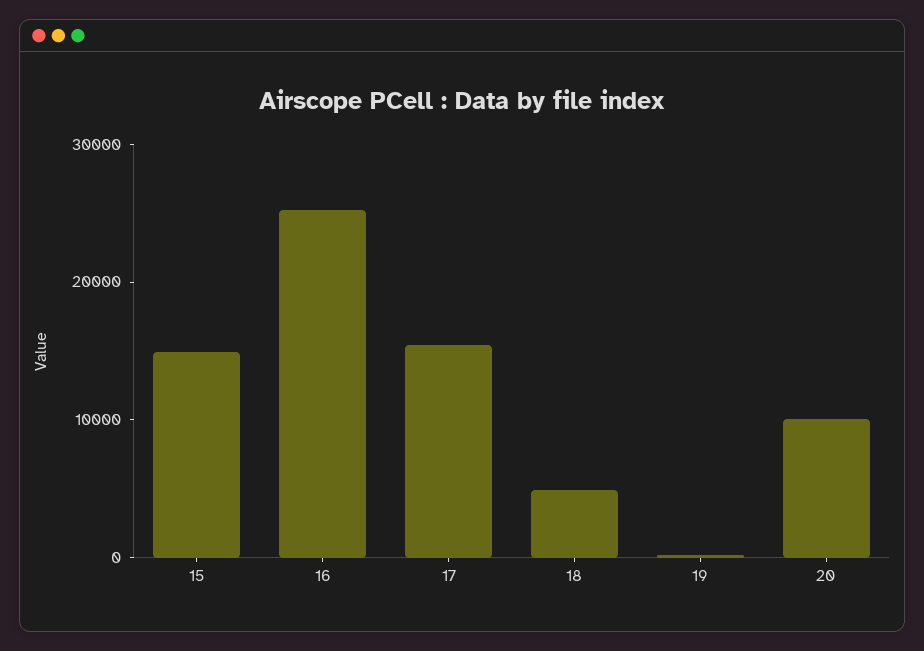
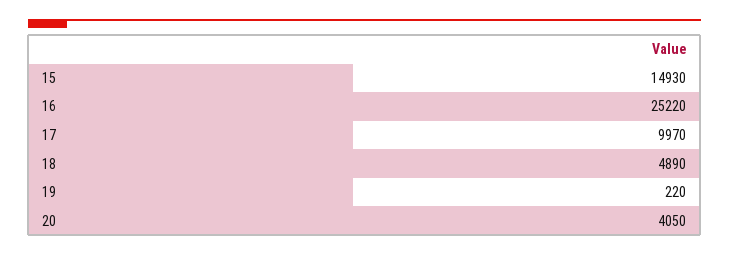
  {
    "15": 14930,
    "16": 25220,
-   "17": 16000,
+   "17": 9970,
    "18": 4890,
    "19": 220,
-   "20": 10000
+   "20": 4050
  }

